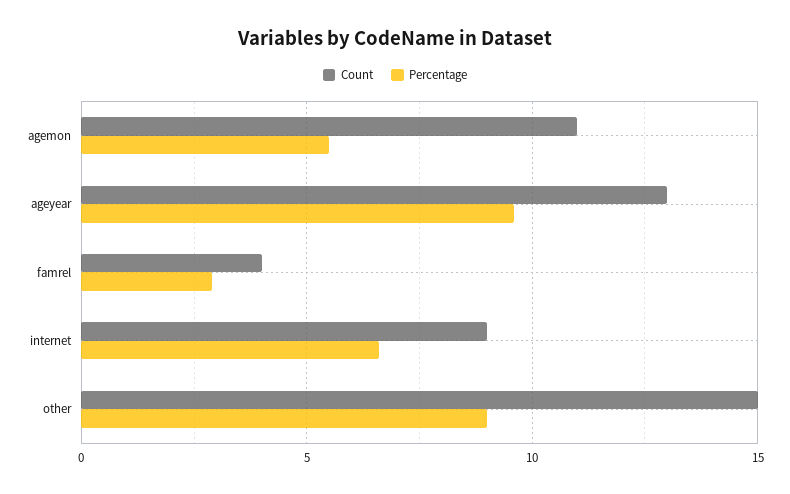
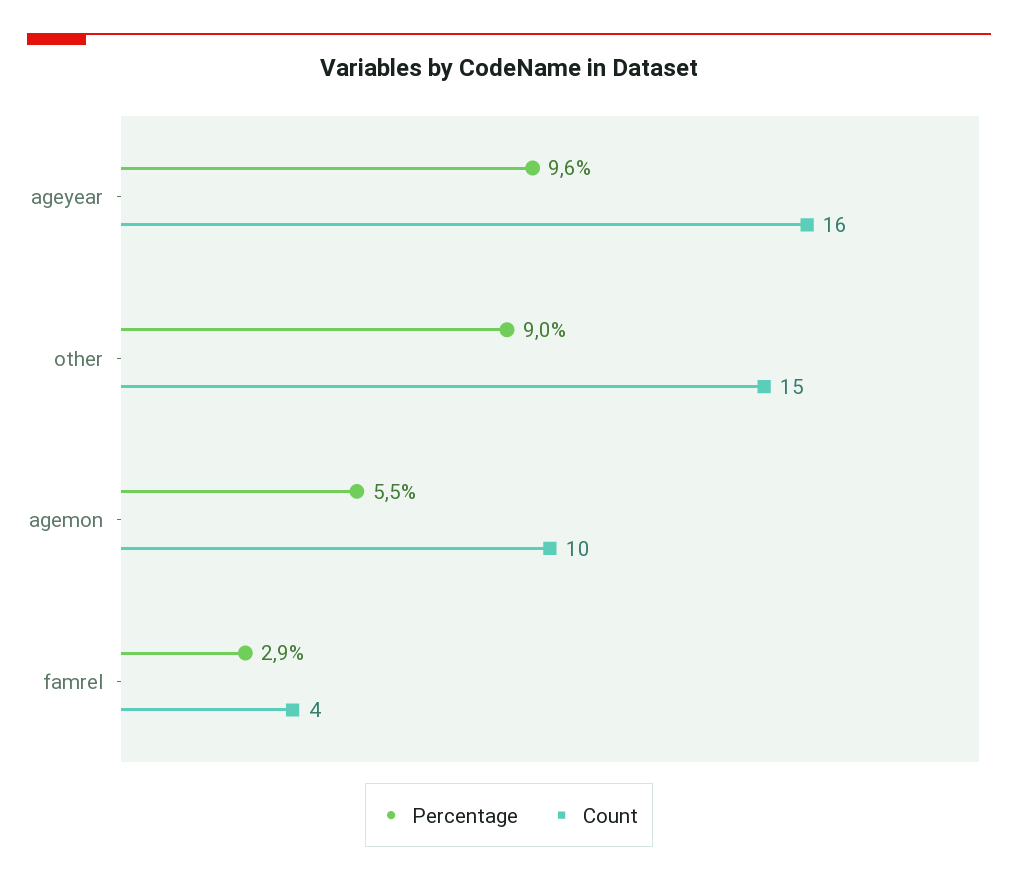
  {
    "Count": {
-     "agemon": 11,
+     "agemon": 10,
-     "ageyear": 13,
+     "ageyear": 16,
      "famrel": 4,
-     "internet": 9,
      "other": 15
    },
    "Percentage": {
      "agemon": 5.5,
      "ageyear": 9.6,
      "famrel": 2.9,
-     "internet": 6.5,
      "other": 9
    }
  }

